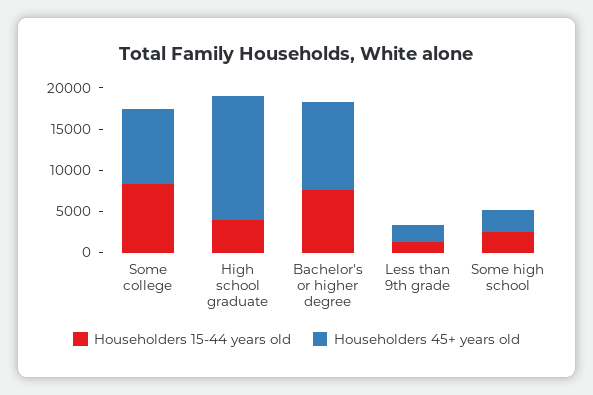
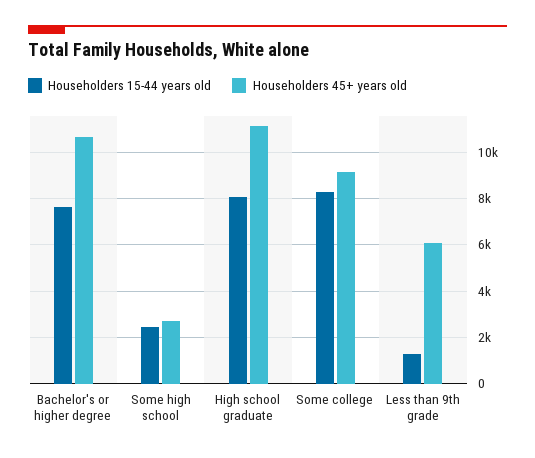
  {
    "Householders 15-44 years old": {
      "Some college": 8500,
-     "High school graduate": 4000,
+     "High school graduate": 8000,
      "Bachelor's or higher degree": 7500,
      "Less than 9th grade": 1500,
      "Some high school": 2500
    },
    "Householders 45+ years old": {
      "Some college": 9000,
-     "High school graduate": 15000,
+     "High school graduate": 11000,
      "Bachelor's or higher degree": 10500,
-     "Less than 9th grade": 2000,
+     "Less than 9th grade": 6000,
      "Some high school": 2500
    }
  }

